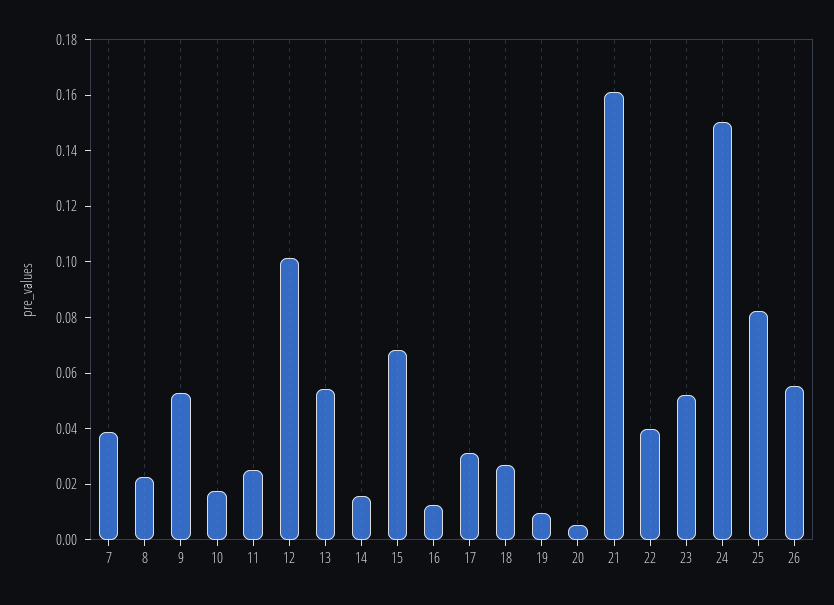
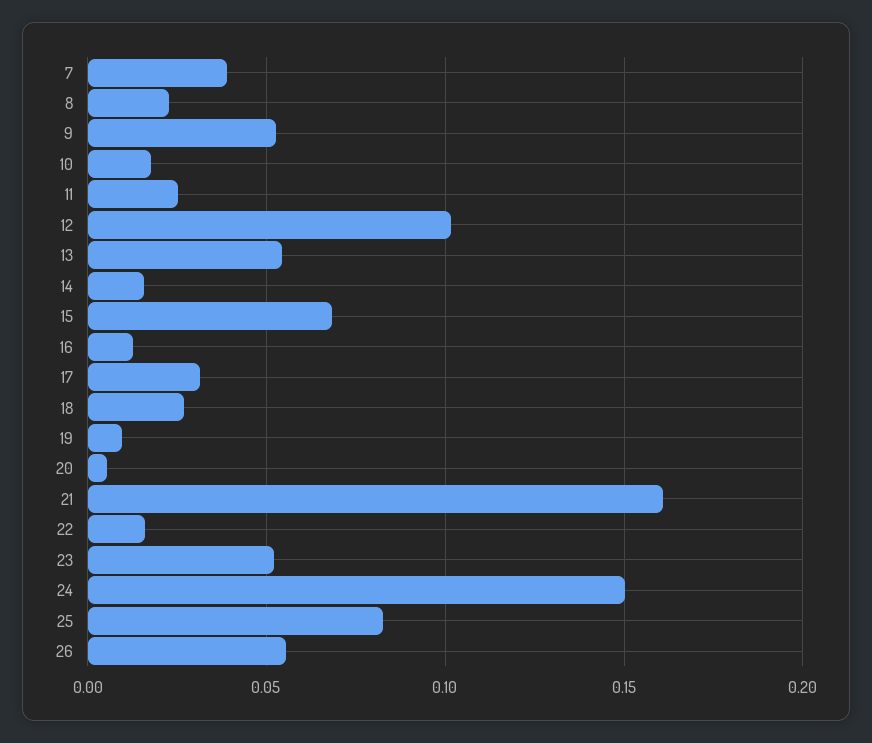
  {
    "7": 0.04,
    "8": 0.025,
    "9": 0.055,
    "10": 0.02,
    "11": 0.025,
    "12": 0.1,
    "13": 0.055,
    "14": 0.015,
    "15": 0.07,
    "16": 0.015,
    "17": 0.03,
    "18": 0.025,
    "19": 0.01,
    "20": 0.005,
    "21": 0.16,
-   "22": 0.04,
+   "22": 0.015,
    "23": 0.05,
    "24": 0.15,
    "25": 0.085,
    "26": 0.055
  }

